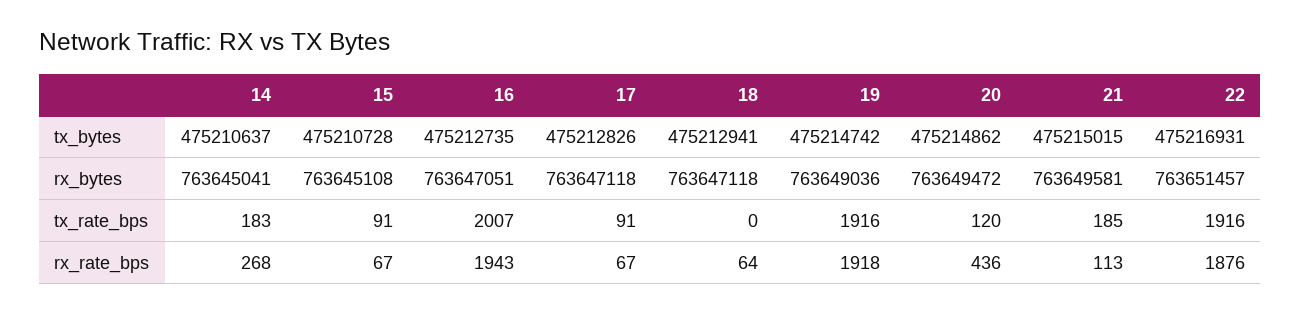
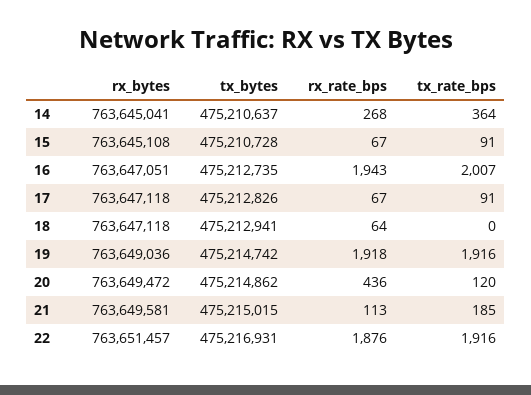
  {
    "14": {
      "tx_bytes": 475210637,
      "rx_bytes": 763645041,
-     "tx_rate_bps": 183,
+     "tx_rate_bps": 364,
      "rx_rate_bps": 268
    },
    "15": {
      "tx_bytes": 475210728,
      "rx_bytes": 763645108,
      "tx_rate_bps": 91,
      "rx_rate_bps": 67
    },
    "16": {
      "tx_bytes": 475212735,
      "rx_bytes": 763647051,
      "tx_rate_bps": 2007,
      "rx_rate_bps": 1943
    },
    "17": {
      "tx_bytes": 475212826,
      "rx_bytes": 763647118,
      "tx_rate_bps": 91,
      "rx_rate_bps": 67
    },
    "18": {
      "tx_bytes": 475212941,
      "rx_bytes": 763647118,
      "tx_rate_bps": 0,
      "rx_rate_bps": 64
    },
    "19": {
      "tx_bytes": 475214742,
      "rx_bytes": 763649036,
      "tx_rate_bps": 1916,
      "rx_rate_bps": 1918
    },
    "20": {
      "tx_bytes": 475214862,
      "rx_bytes": 763649472,
      "tx_rate_bps": 120,
      "rx_rate_bps": 436
    },
    "21": {
      "tx_bytes": 475215015,
      "rx_bytes": 763649581,
      "tx_rate_bps": 185,
      "rx_rate_bps": 113
    },
    "22": {
      "tx_bytes": 475216931,
      "rx_bytes": 763651457,
      "tx_rate_bps": 1916,
      "rx_rate_bps": 1876
    }
  }

